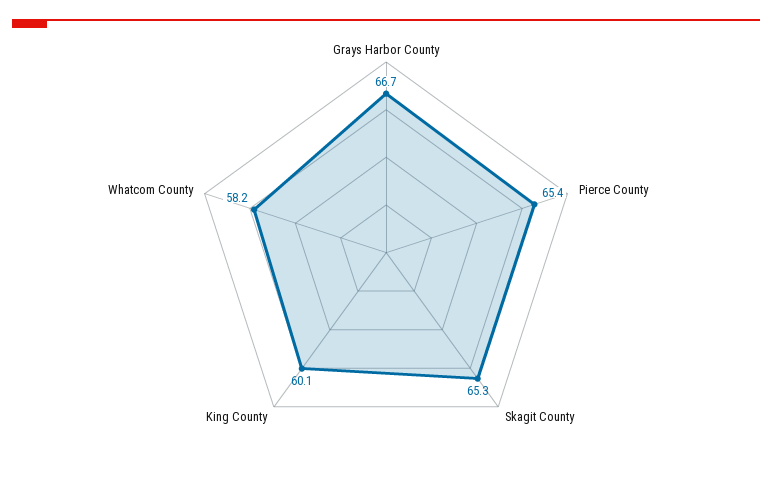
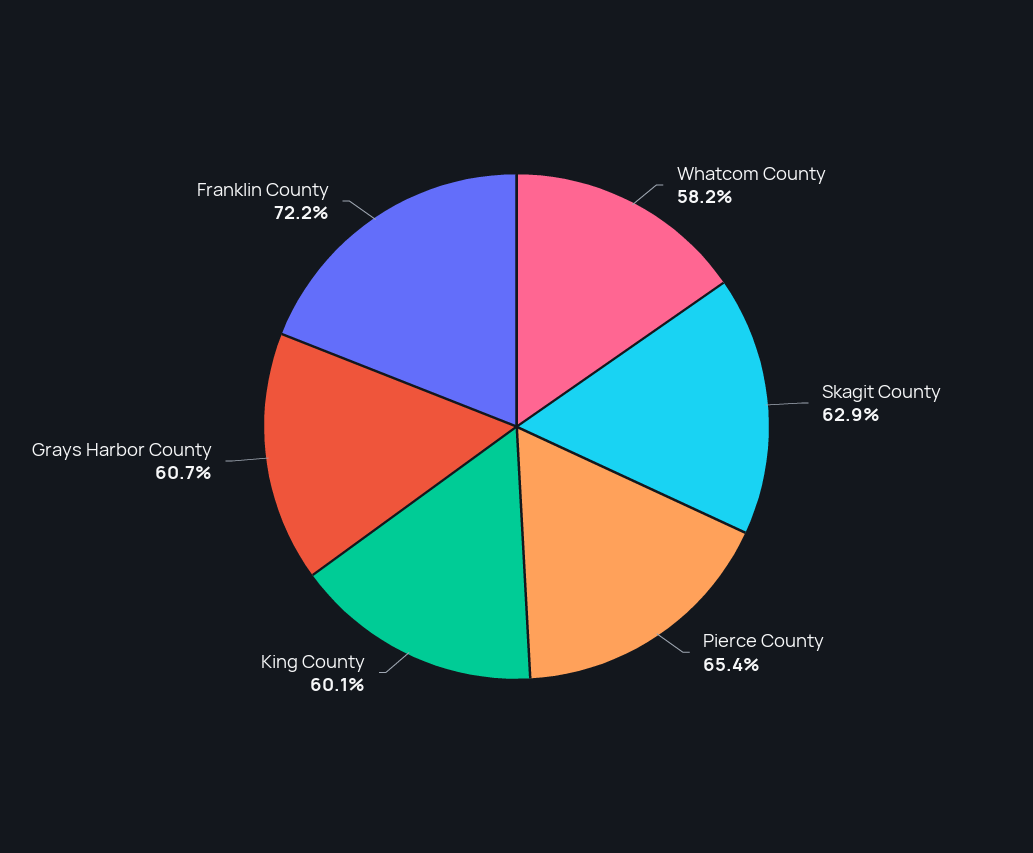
  {
-   "Grays Harbor County": 66.7,
+   "Grays Harbor County": 60.7,
    "Pierce County": 65.4,
-   "Skagit County": 65.3,
+   "Skagit County": 62.9,
    "King County": 60.1,
-   "Whatcom County": 58.2
+   "Whatcom County": 58.2,
+   "Franklin County": 72.2
  }

